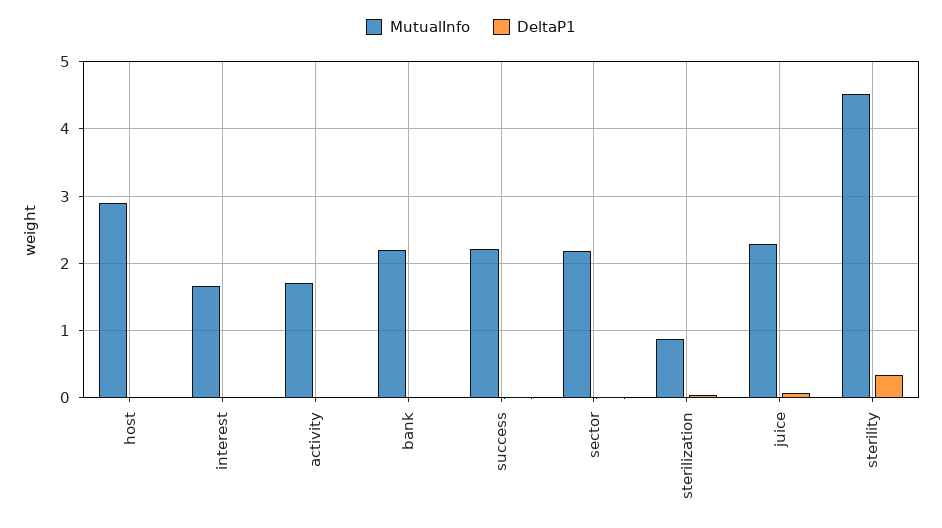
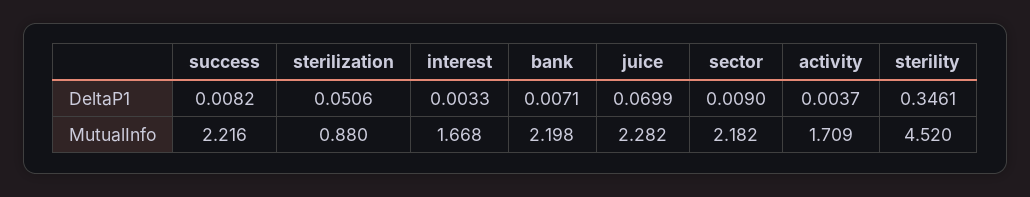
  {
    "MutualInfo": {
-     "host": 2.9,
      "interest": 1.668,
      "activity": 1.709,
      "bank": 2.198,
      "success": 2.216,
      "sector": 2.182,
      "sterilization": 0.88,
      "juice": 2.282,
      "sterility": 4.52
    },
    "DeltaP1": {
-     "host": 0,
      "interest": 0.0033,
      "activity": 0.0037,
      "bank": 0.0071,
      "success": 0.0082,
      "sector": 0.009,
      "sterilization": 0.0506,
      "juice": 0.0699,
      "sterility": 0.3461
    }
  }

